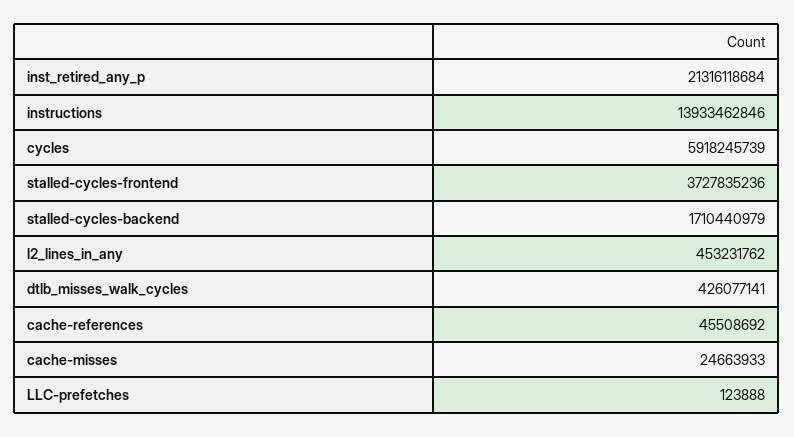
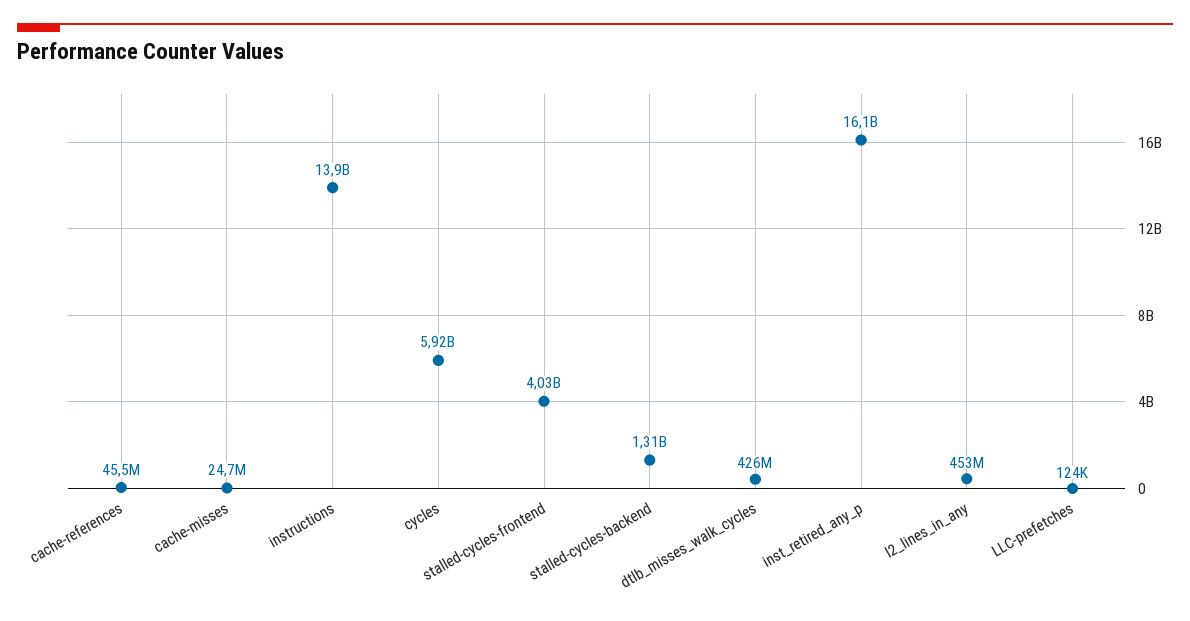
  {
-   "inst_retired_any_p": 21316118684,
+   "inst_retired_any_p": 16100000000,
    "instructions": 13933462846,
    "cycles": 5918245739,
-   "stalled-cycles-frontend": 3727835236,
+   "stalled-cycles-frontend": 4030000000,
-   "stalled-cycles-backend": 1710440979,
+   "stalled-cycles-backend": 1310000000,
    "l2_lines_in_any": 453231762,
    "dtlb_misses_walk_cycles": 426077141,
    "cache-references": 45508692,
    "cache-misses": 24663933,
    "LLC-prefetches": 123888
  }

